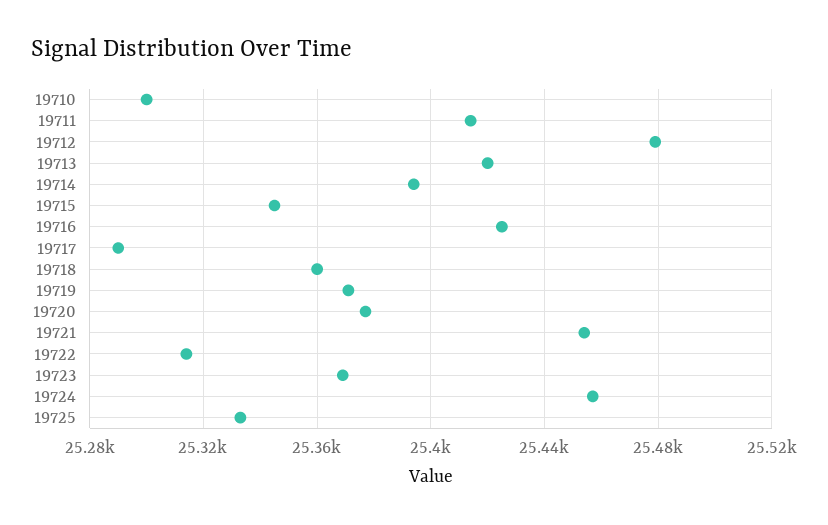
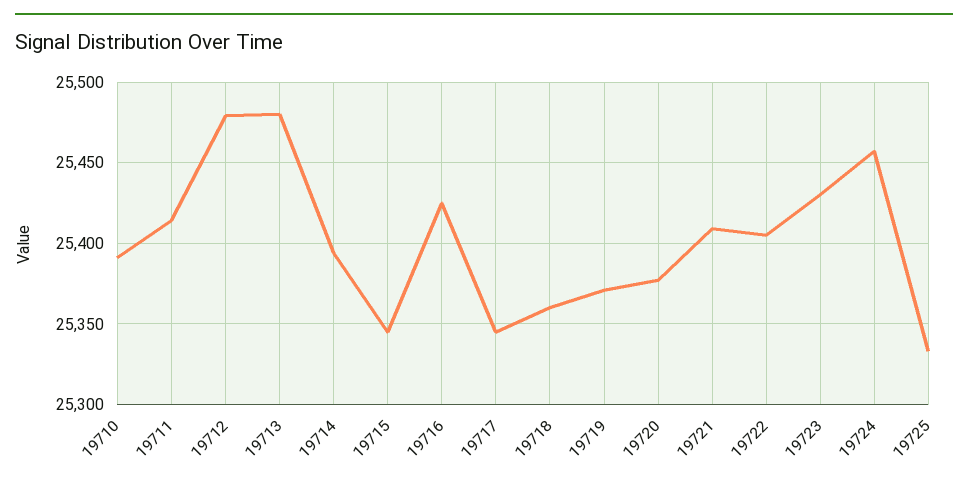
  {
-   "19710": 25300,
+   "19710": 25390,
    "19711": 25415,
    "19712": 25480,
-   "19713": 25420,
+   "19713": 25480,
    "19714": 25395,
    "19715": 25345,
    "19716": 25425,
-   "19717": 25290,
+   "19717": 25345,
    "19718": 25360,
    "19719": 25370,
    "19720": 25375,
-   "19721": 25455,
+   "19721": 25410,
-   "19722": 25315,
+   "19722": 25405,
-   "19723": 25370,
+   "19723": 25430,
    "19724": 25455,
    "19725": 25335
  }

